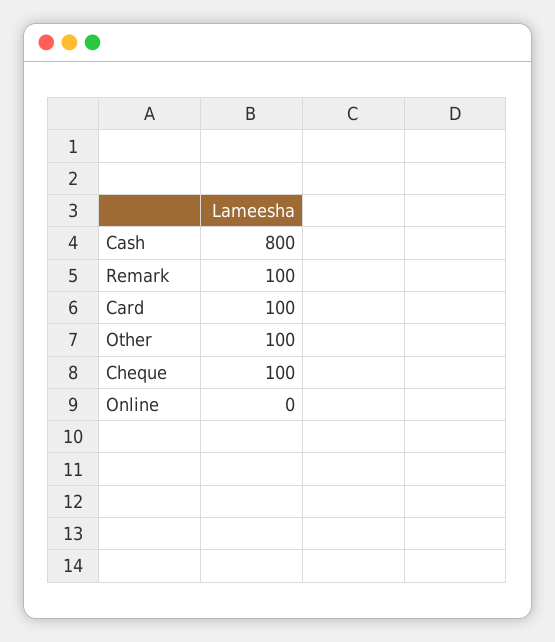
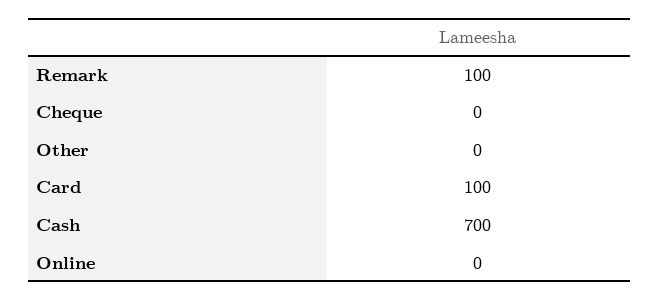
  {
-   "Cash": 800,
+   "Cash": 700,
    "Remark": 100,
    "Card": 100,
-   "Other": 100,
+   "Other": 0,
-   "Cheque": 100,
+   "Cheque": 0,
    "Online": 0
  }

